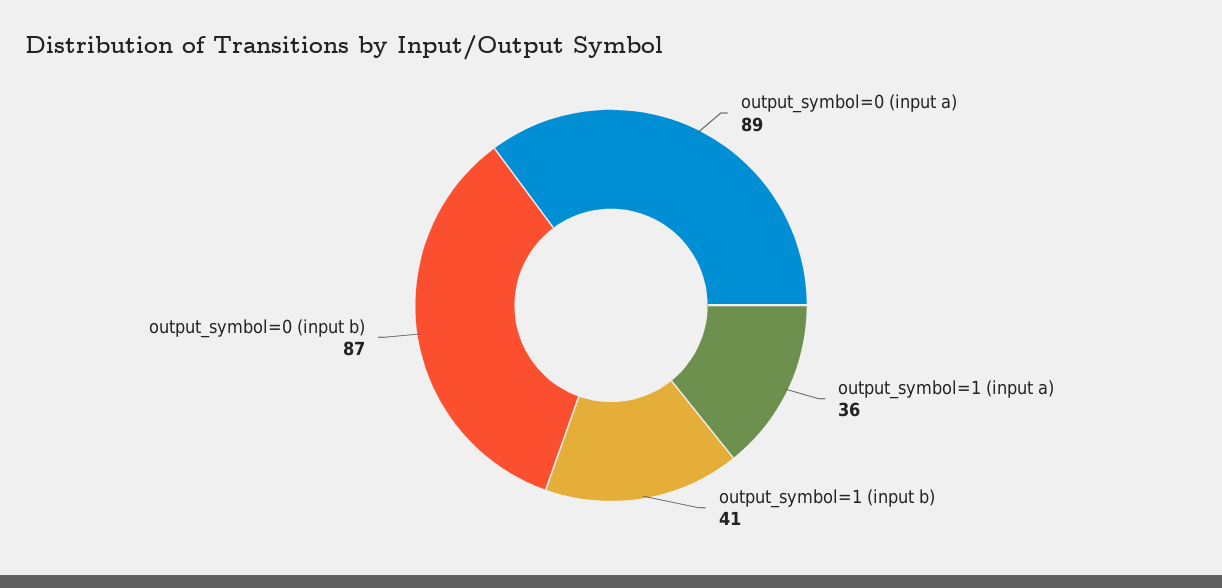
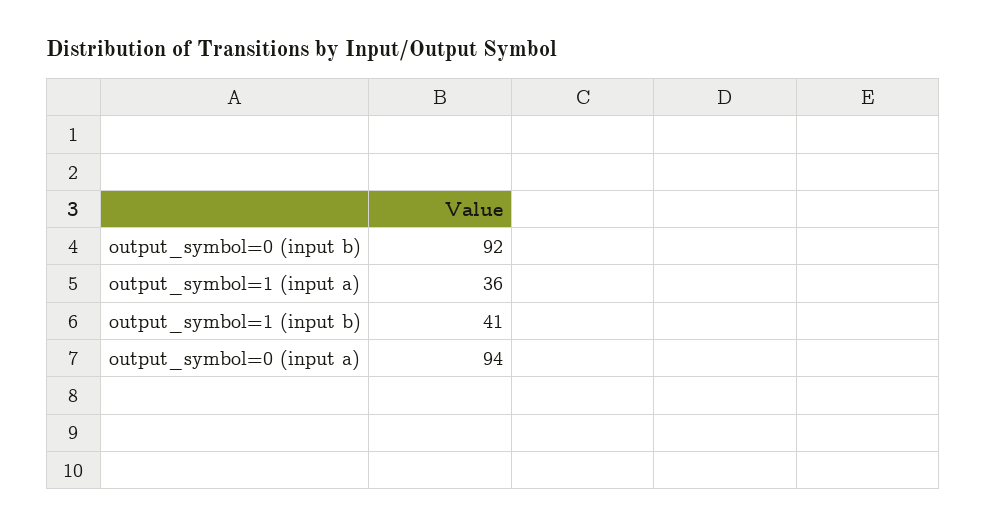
  {
-   "output_symbol=0 (input a)": 89,
+   "output_symbol=0 (input a)": 94,
    "output_symbol=1 (input a)": 36,
    "output_symbol=1 (input b)": 41,
-   "output_symbol=0 (input b)": 87
+   "output_symbol=0 (input b)": 92
  }

